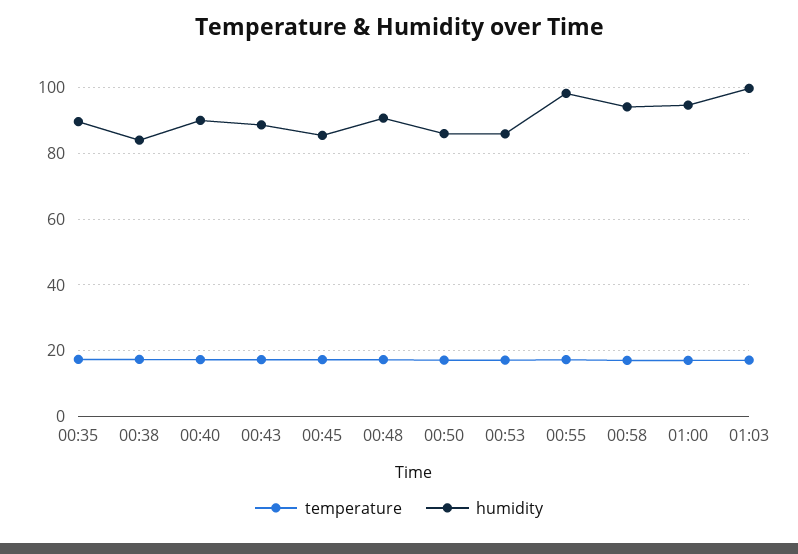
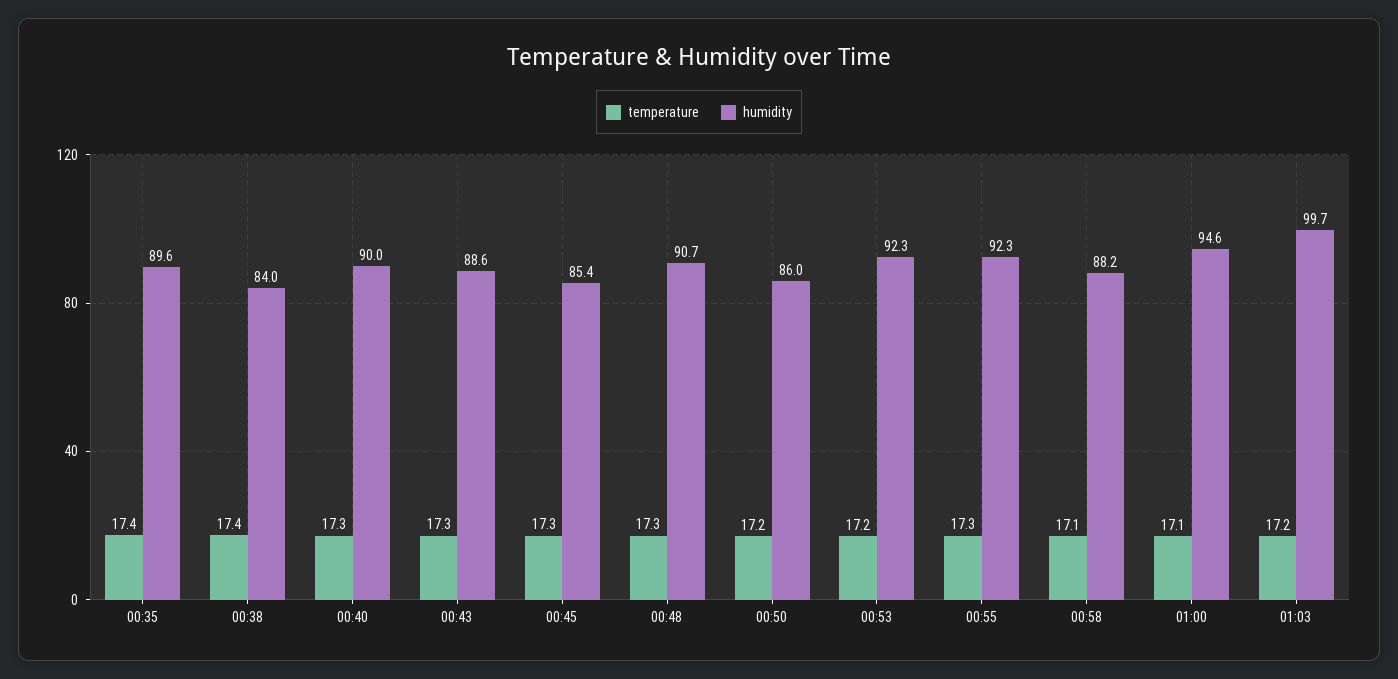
  {
    "temperature": {
      "00:35": 17.4,
      "00:38": 17.4,
      "00:40": 17.3,
      "00:43": 17.3,
      "00:45": 17.3,
      "00:48": 17.3,
      "00:50": 17.2,
      "00:53": 17.2,
      "00:55": 17.3,
      "00:58": 17.1,
      "01:00": 17.1,
      "01:03": 17.2
    },
    "humidity": {
      "00:35": 89.6,
      "00:38": 84,
      "00:40": 90,
      "00:43": 88.6,
      "00:45": 85.4,
      "00:48": 90.7,
      "00:50": 86,
-     "00:53": 86,
+     "00:53": 92.3,
-     "00:55": 98,
+     "00:55": 92.3,
-     "00:58": 94,
+     "00:58": 88.2,
      "01:00": 94.6,
      "01:03": 99.7
    }
  }

